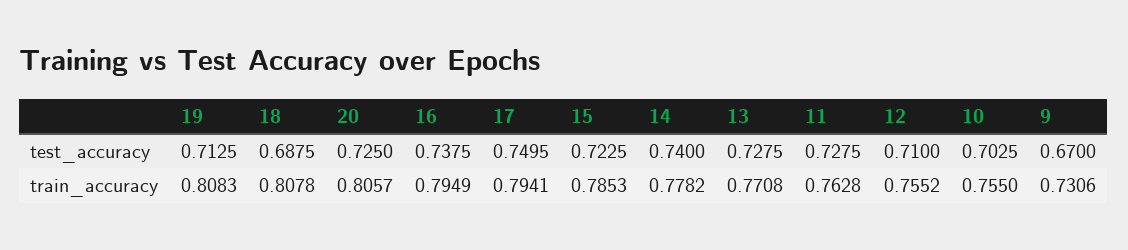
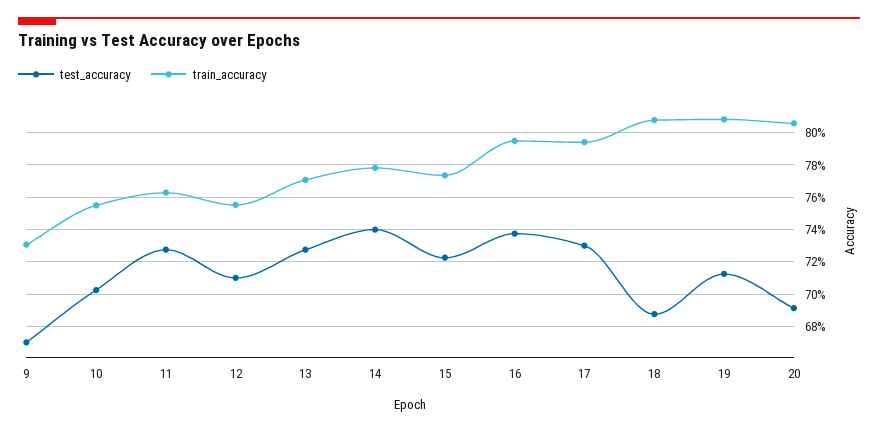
  {
    "test_accuracy": {
      "19": 0.7125,
      "18": 0.6875,
-     "20": 0.725,
+     "20": 0.69,
      "16": 0.7375,
-     "17": 0.7495,
+     "17": 0.73,
      "15": 0.7225,
      "14": 0.74,
      "13": 0.7275,
      "11": 0.7275,
      "12": 0.71,
      "10": 0.7025,
      "9": 0.67
    },
    "train_accuracy": {
      "19": 0.8083,
      "18": 0.8078,
      "20": 0.8057,
      "16": 0.7949,
      "17": 0.7941,
-     "15": 0.7853,
+     "15": 0.775,
      "14": 0.7782,
      "13": 0.7708,
      "11": 0.7628,
      "12": 0.7552,
      "10": 0.755,
      "9": 0.7306
    }
  }

